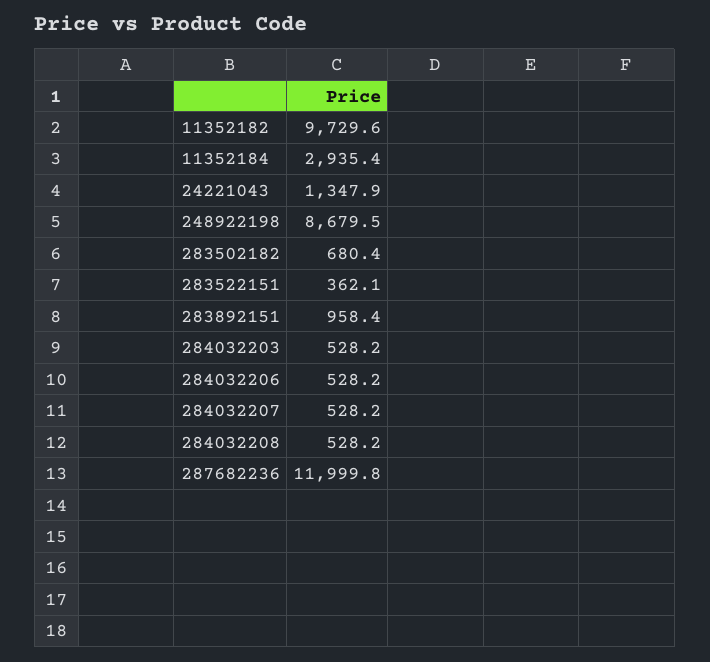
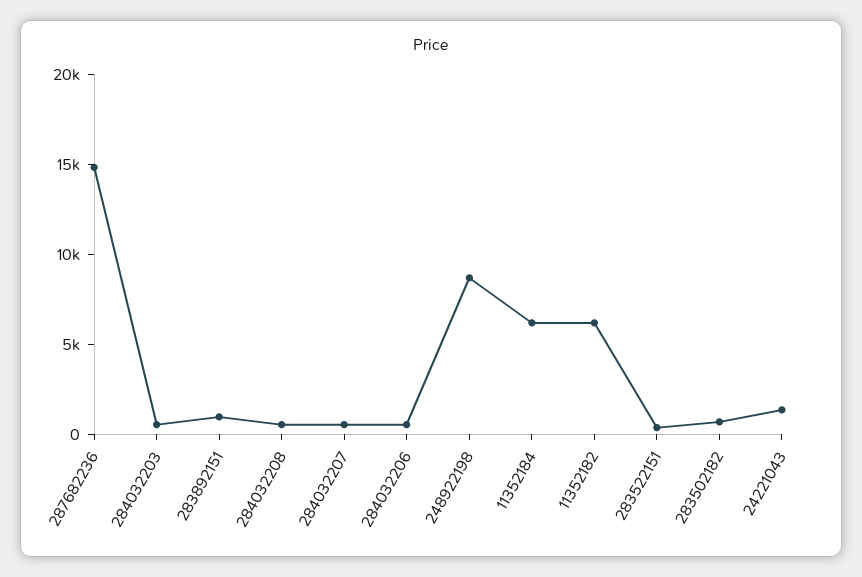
  {
-   "11352182": 9729.6,
+   "11352182": 6000,
-   "11352184": 2935.4,
+   "11352184": 6000,
    "24221043": 1347.9,
    "248922198": 8679.5,
    "283502182": 680.4,
    "283522151": 362.1,
    "283892151": 958.4,
    "284032203": 528.2,
    "284032206": 528.2,
    "284032207": 528.2,
    "284032208": 528.2,
-   "287682236": 11999.8
+   "287682236": 15000
  }

